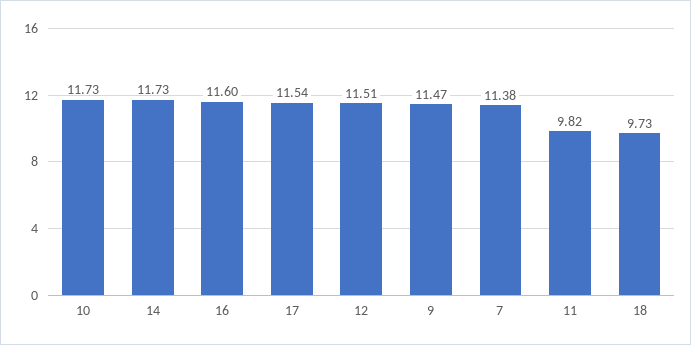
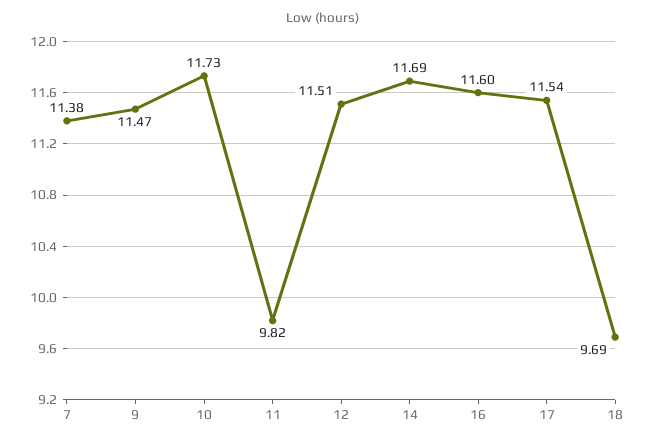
  {
    "10": 11.73,
-   "14": 11.73,
+   "14": 11.69,
    "16": 11.6,
    "17": 11.54,
    "12": 11.51,
    "9": 11.47,
    "7": 11.38,
    "11": 9.82,
-   "18": 9.73
+   "18": 9.69
  }

